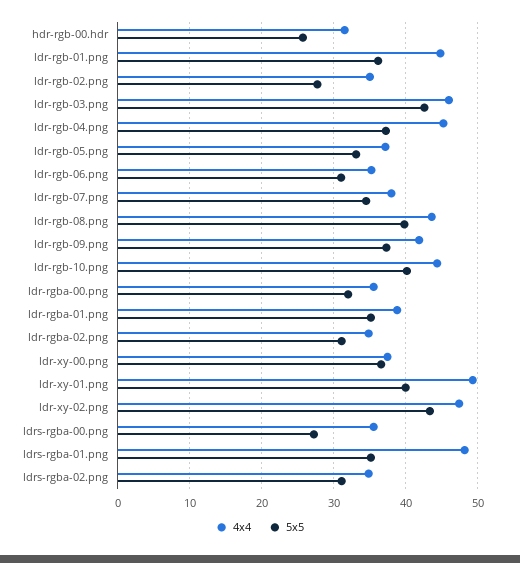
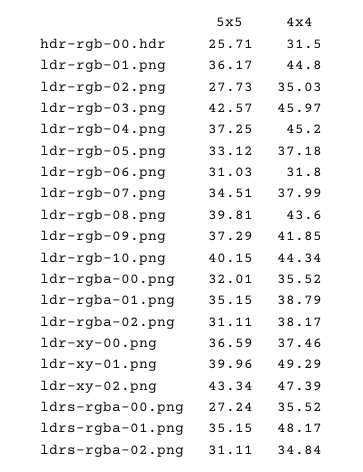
  {
    "4x4": {
      "hdr-rgb-00.hdr": 31.5,
      "ldr-rgb-01.png": 44.8,
      "ldr-rgb-02.png": 35.03,
      "ldr-rgb-03.png": 45.97,
      "ldr-rgb-04.png": 45.2,
      "ldr-rgb-05.png": 37.18,
-     "ldr-rgb-06.png": 35,
+     "ldr-rgb-06.png": 31.8,
      "ldr-rgb-07.png": 37.99,
      "ldr-rgb-08.png": 43.6,
      "ldr-rgb-09.png": 41.85,
      "ldr-rgb-10.png": 44.34,
      "ldr-rgba-00.png": 35.52,
      "ldr-rgba-01.png": 38.79,
-     "ldr-rgba-02.png": 35,
+     "ldr-rgba-02.png": 38.17,
      "ldr-xy-00.png": 37.46,
      "ldr-xy-01.png": 49.29,
      "ldr-xy-02.png": 47.39,
      "ldrs-rgba-00.png": 35.52,
      "ldrs-rgba-01.png": 48.17,
      "ldrs-rgba-02.png": 34.84
    },
    "5x5": {
      "hdr-rgb-00.hdr": 25.71,
      "ldr-rgb-01.png": 36.17,
      "ldr-rgb-02.png": 27.73,
      "ldr-rgb-03.png": 42.57,
      "ldr-rgb-04.png": 37.25,
      "ldr-rgb-05.png": 33.12,
      "ldr-rgb-06.png": 31.03,
      "ldr-rgb-07.png": 34.51,
      "ldr-rgb-08.png": 39.81,
      "ldr-rgb-09.png": 37.29,
      "ldr-rgb-10.png": 40.15,
      "ldr-rgba-00.png": 32.01,
      "ldr-rgba-01.png": 35.15,
      "ldr-rgba-02.png": 31.11,
      "ldr-xy-00.png": 36.59,
      "ldr-xy-01.png": 39.96,
      "ldr-xy-02.png": 43.34,
      "ldrs-rgba-00.png": 27.24,
      "ldrs-rgba-01.png": 35.15,
      "ldrs-rgba-02.png": 31.11
    }
  }

